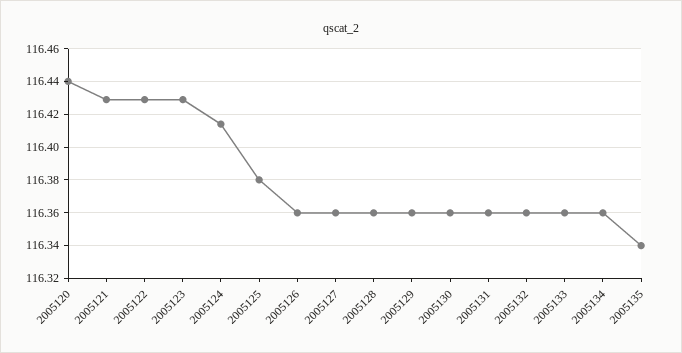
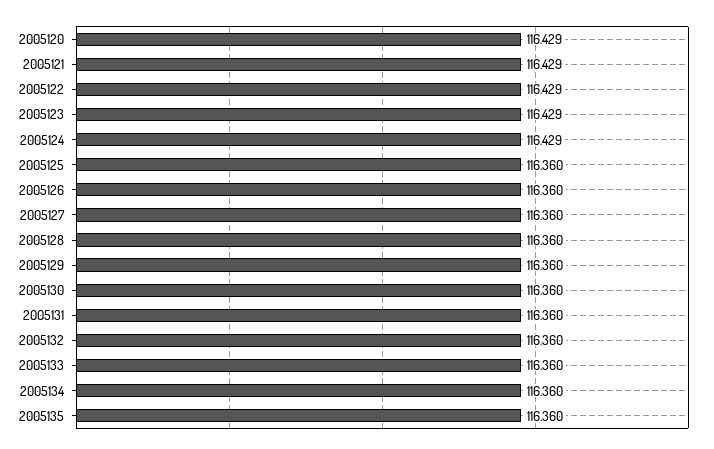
  {
-   "2005120": 116.44,
+   "2005120": 116.429,
    "2005121": 116.429,
    "2005122": 116.429,
    "2005123": 116.429,
-   "2005124": 116.415,
+   "2005124": 116.429,
-   "2005125": 116.38,
+   "2005125": 116.36,
    "2005126": 116.36,
    "2005127": 116.36,
    "2005128": 116.36,
    "2005129": 116.36,
    "2005130": 116.36,
    "2005131": 116.36,
    "2005132": 116.36,
    "2005133": 116.36,
    "2005134": 116.36,
-   "2005135": 116.34
+   "2005135": 116.36
  }

